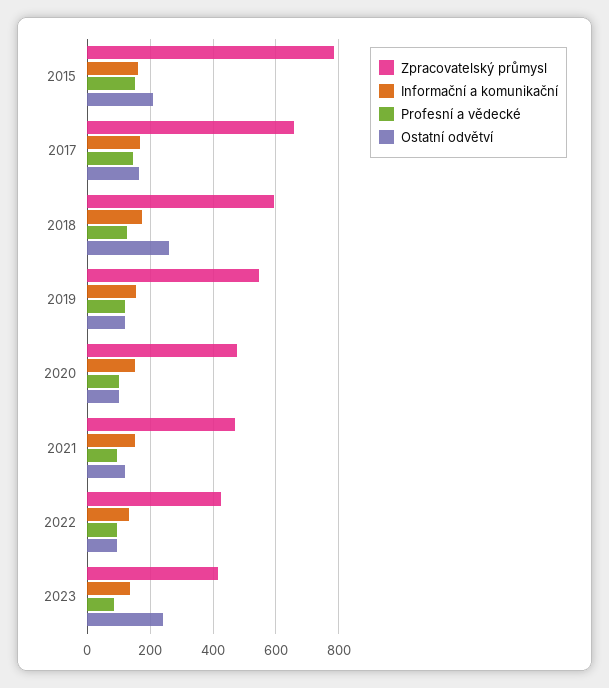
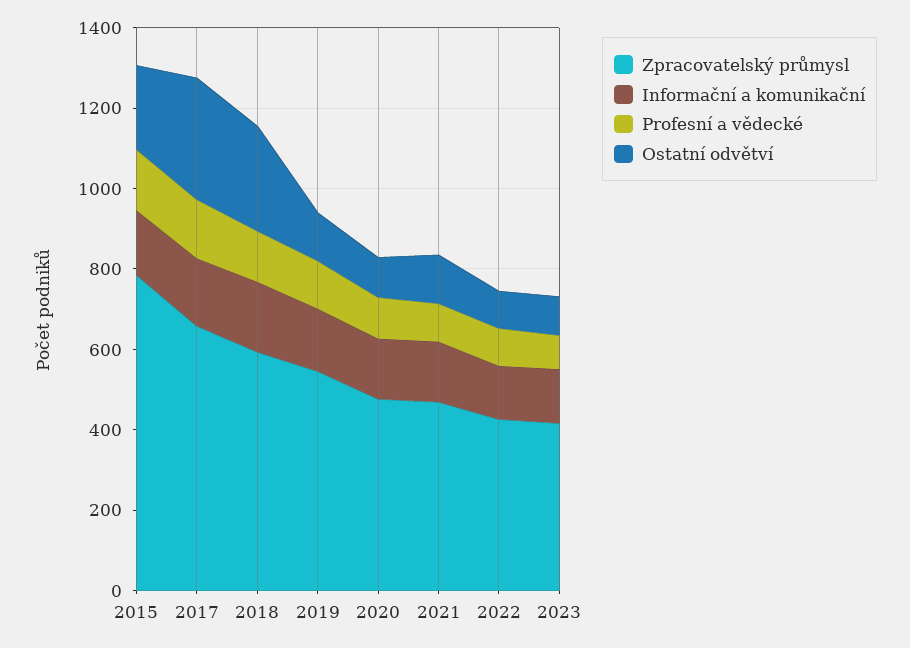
  {
    "Zpracovatelský průmysl": {
      "2015": 780,
      "2017": 660,
      "2018": 600,
      "2019": 540,
      "2020": 480,
      "2021": 460,
      "2022": 420,
      "2023": 420
    },
    "Informační a komunikační": {
      "2015": 160,
      "2017": 160,
      "2018": 180,
      "2019": 160,
      "2020": 160,
      "2021": 160,
      "2022": 140,
      "2023": 140
    },
    "Profesní a vědecké": {
      "2015": 160,
      "2017": 140,
      "2018": 120,
      "2019": 120,
      "2020": 100,
      "2021": 100,
      "2022": 100,
      "2023": 80
    },
    "Ostatní odvětví": {
      "2015": 200,
-     "2017": 160,
+     "2017": 300,
      "2018": 260,
      "2019": 120,
      "2020": 100,
      "2021": 120,
      "2022": 100,
-     "2023": 240
+     "2023": 100
    }
  }

